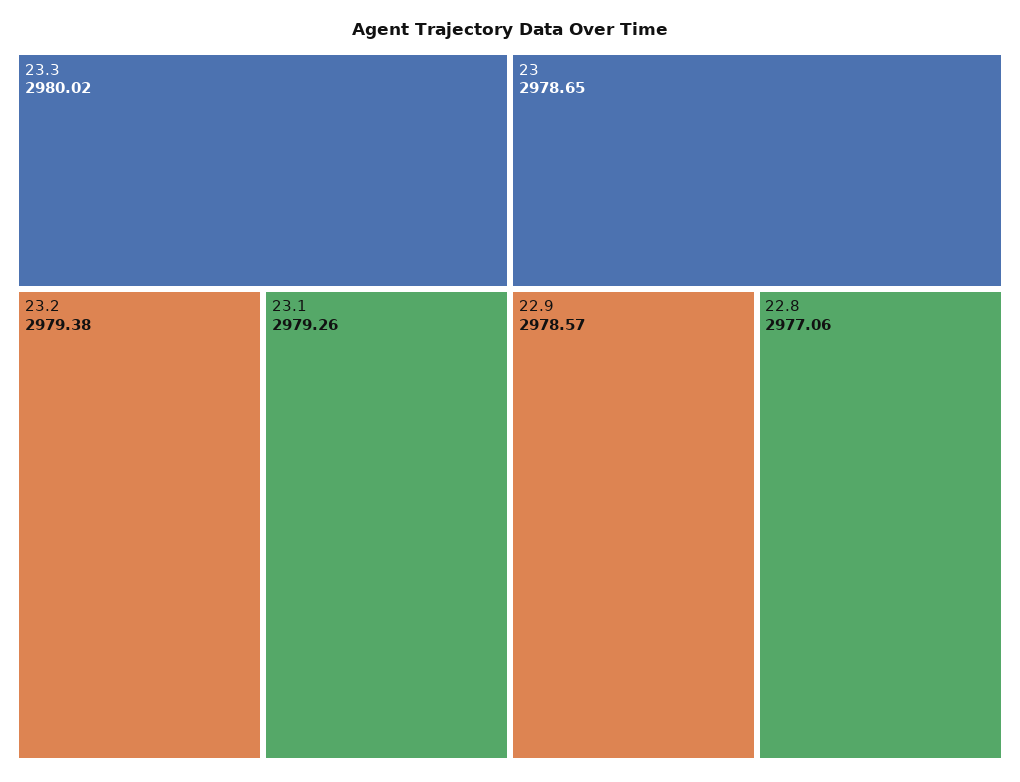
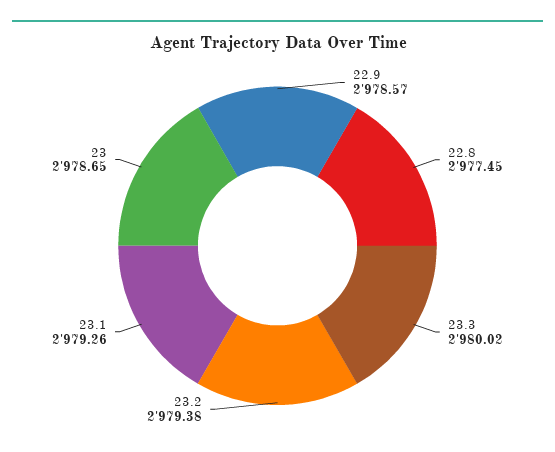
  {
    "23.3": 2980.02,
    "23.2": 2979.38,
    "23.1": 2979.26,
    "23": 2978.65,
    "22.9": 2978.57,
-   "22.8": 2977.06
+   "22.8": 2977.45
  }

